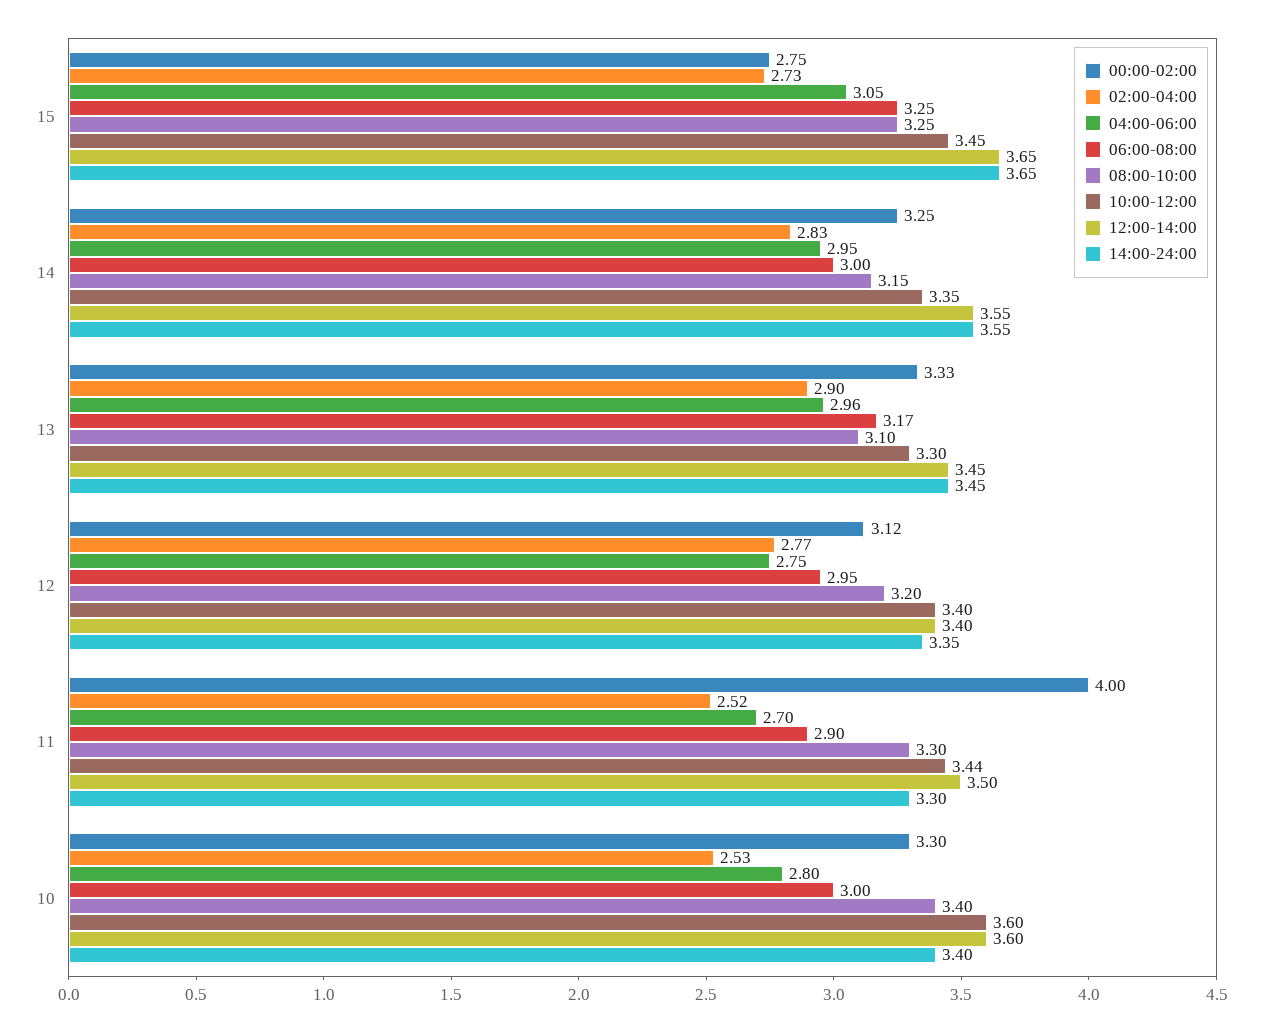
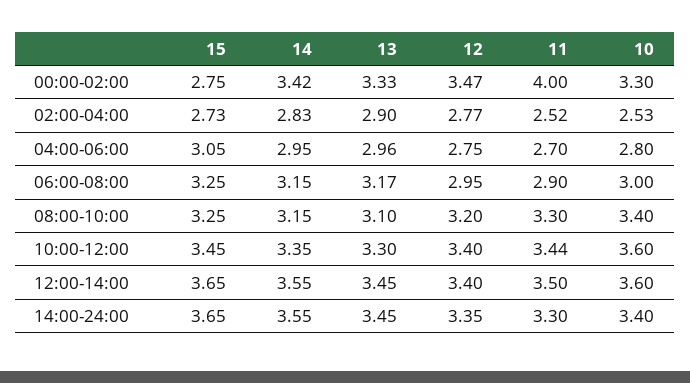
  {
    "00:00-02:00": {
      "15": 2.75,
-     "14": 3.25,
+     "14": 3.42,
      "13": 3.33,
-     "12": 3.12,
+     "12": 3.47,
      "11": 4,
      "10": 3.3
    },
    "02:00-04:00": {
      "15": 2.73,
      "14": 2.83,
      "13": 2.9,
      "12": 2.77,
      "11": 2.52,
      "10": 2.53
    },
    "04:00-06:00": {
      "15": 3.05,
      "14": 2.95,
      "13": 2.96,
      "12": 2.75,
      "11": 2.7,
      "10": 2.8
    },
    "06:00-08:00": {
      "15": 3.25,
-     "14": 3,
+     "14": 3.15,
      "13": 3.17,
      "12": 2.95,
      "11": 2.9,
      "10": 3
    },
    "08:00-10:00": {
      "15": 3.25,
      "14": 3.15,
      "13": 3.1,
      "12": 3.2,
      "11": 3.3,
      "10": 3.4
    },
    "10:00-12:00": {
      "15": 3.45,
      "14": 3.35,
      "13": 3.3,
      "12": 3.4,
      "11": 3.44,
      "10": 3.6
    },
    "12:00-14:00": {
      "15": 3.65,
      "14": 3.55,
      "13": 3.45,
      "12": 3.4,
      "11": 3.5,
      "10": 3.6
    },
    "14:00-24:00": {
      "15": 3.65,
      "14": 3.55,
      "13": 3.45,
      "12": 3.35,
      "11": 3.3,
      "10": 3.4
    }
  }

